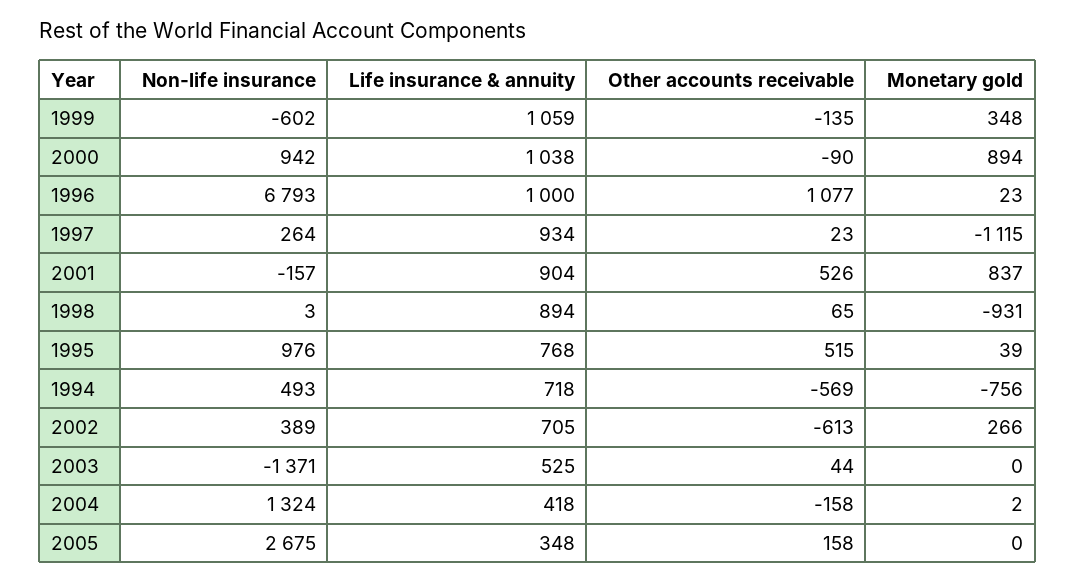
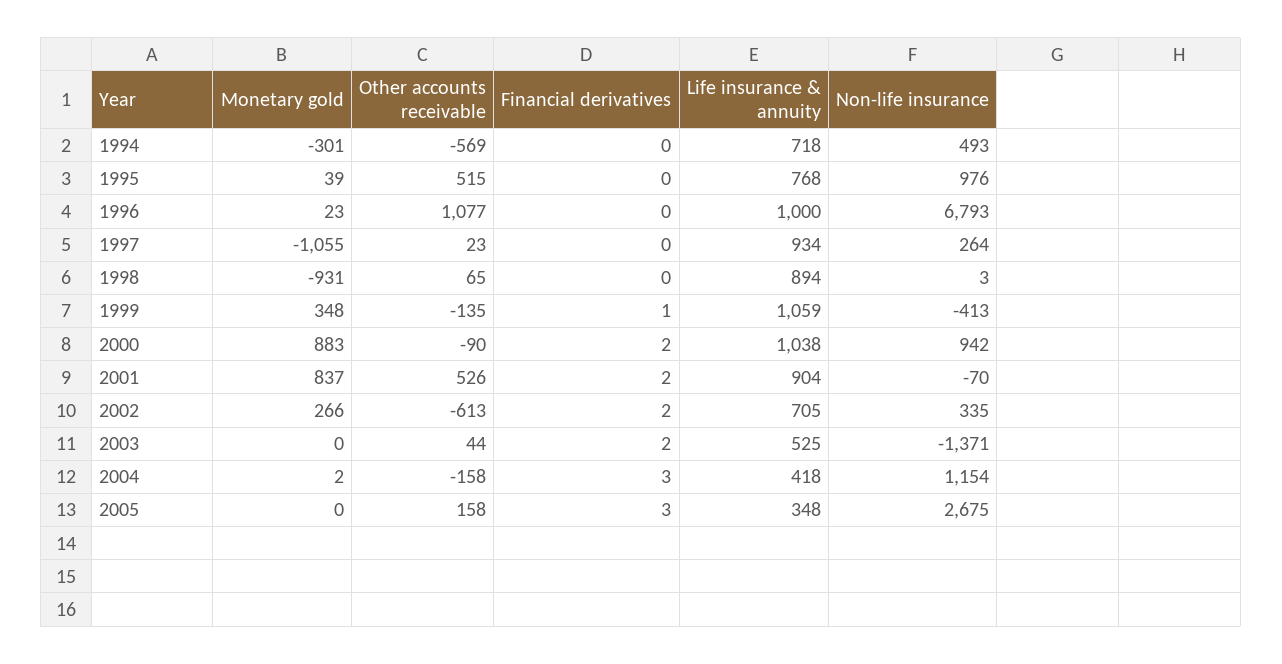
  {
    "Non-life insurance": {
-     "1999": -602,
+     "1999": -413,
      "2000": 942,
      "1996": 6793,
      "1997": 264,
-     "2001": -157,
+     "2001": -70,
      "1998": 3,
      "1995": 976,
      "1994": 493,
-     "2002": 389,
+     "2002": 335,
      "2003": -1371,
-     "2004": 1324,
+     "2004": 1154,
      "2005": 2675
    },
    "Life insurance & annuity": {
      "1999": 1059,
      "2000": 1038,
      "1996": 1000,
      "1997": 934,
      "2001": 904,
      "1998": 894,
      "1995": 768,
      "1994": 718,
      "2002": 705,
      "2003": 525,
      "2004": 418,
      "2005": 348
    },
    "Other accounts receivable": {
      "1999": -135,
      "2000": -90,
      "1996": 1077,
      "1997": 23,
      "2001": 526,
      "1998": 65,
      "1995": 515,
      "1994": -569,
      "2002": -613,
      "2003": 44,
      "2004": -158,
      "2005": 158
    },
    "Monetary gold": {
      "1999": 348,
-     "2000": 894,
+     "2000": 883,
      "1996": 23,
-     "1997": -1115,
+     "1997": -1055,
      "2001": 837,
      "1998": -931,
      "1995": 39,
-     "1994": -756,
+     "1994": -301,
      "2002": 266,
      "2003": 0,
      "2004": 2,
      "2005": 0
-   }
+   },
+   "Financial derivatives": {
+     "1994": 0,
+     "1995": 0,
+     "1996": 0,
+     "1997": 0,
+     "1998": 0,
+     "1999": 1,
+     "2000": 2,
+     "2001": 2,
+     "2002": 2,
+     "2003": 2,
+     "2004": 3,
+     "2005": 3
+   }
  }

